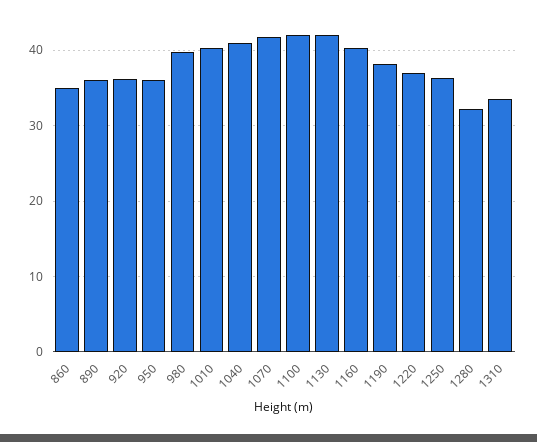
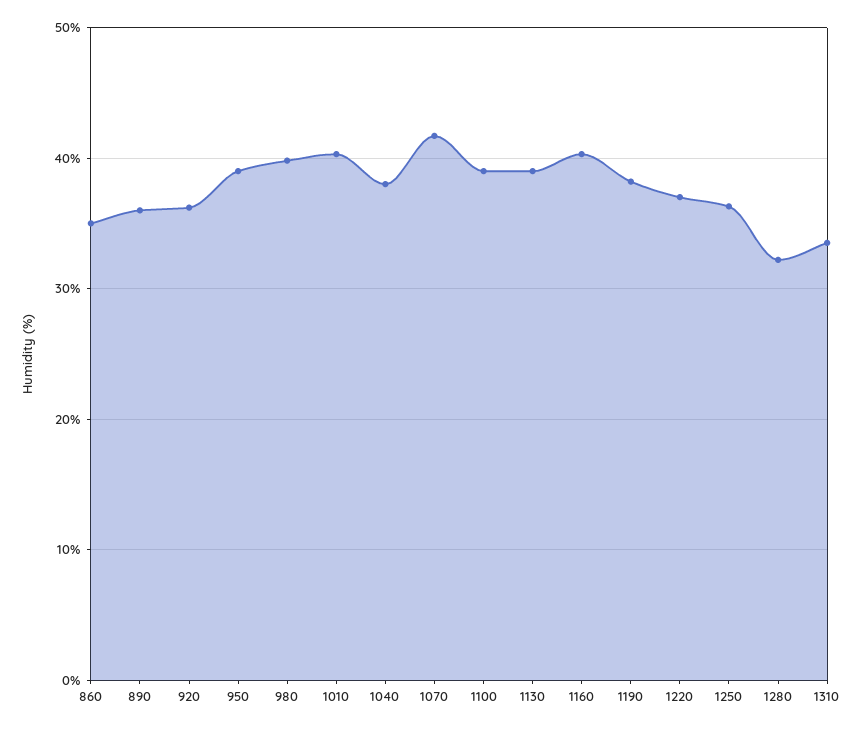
  {
    "860": 35,
    "890": 36,
    "920": 36,
-   "950": 36,
+   "950": 39,
    "980": 40,
    "1010": 40,
-   "1040": 41,
+   "1040": 38,
    "1070": 42,
-   "1100": 42,
+   "1100": 39,
-   "1130": 42,
+   "1130": 39,
    "1160": 40,
    "1190": 38,
    "1220": 37,
    "1250": 36,
    "1280": 32,
    "1310": 34
  }

